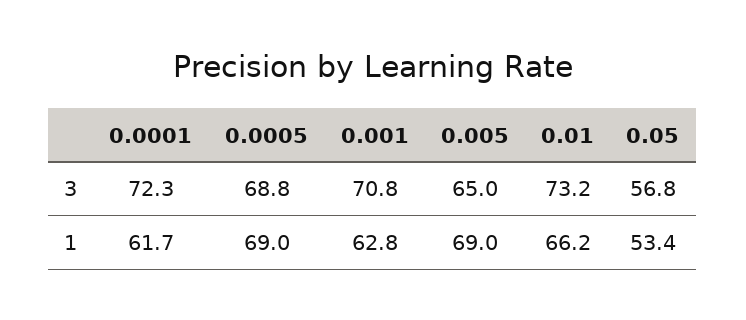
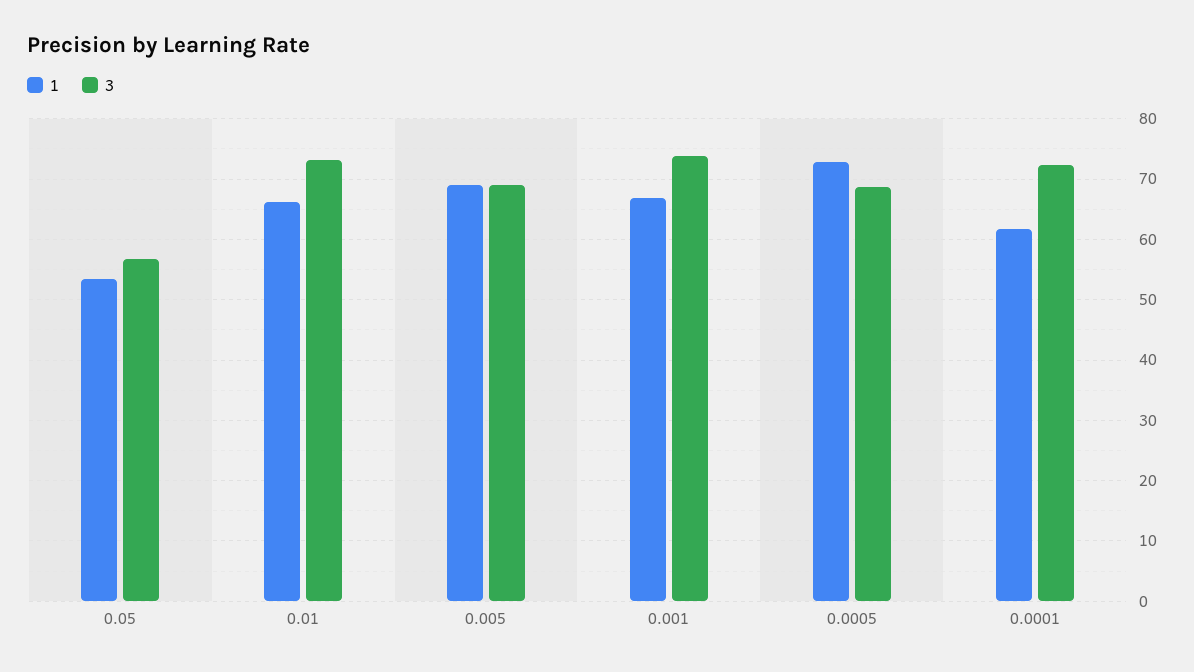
  {
    "3": {
      "0.0001": 72.3,
      "0.0005": 68.8,
-     "0.001": 70.8,
+     "0.001": 74,
-     "0.005": 65,
+     "0.005": 69,
      "0.01": 73.2,
      "0.05": 56.8
    },
    "1": {
      "0.0001": 61.7,
-     "0.0005": 69,
+     "0.0005": 73,
-     "0.001": 62.8,
+     "0.001": 67,
      "0.005": 69,
      "0.01": 66.2,
      "0.05": 53.4
    }
  }

